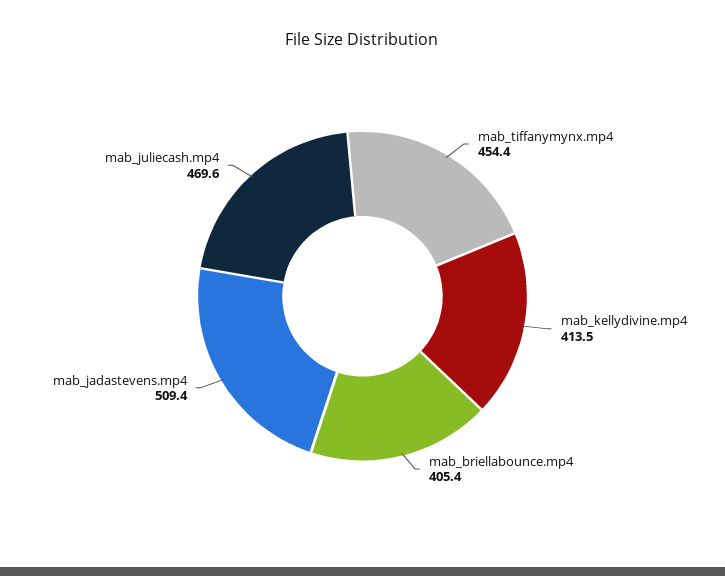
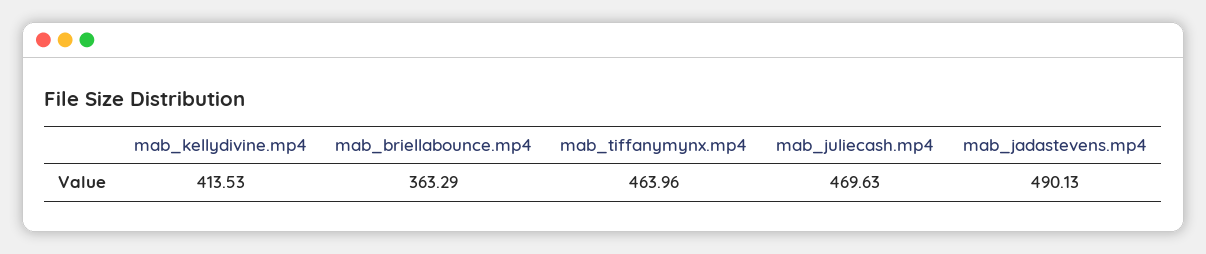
  {
-   "mab_tiffanymynx.mp4": 454.4,
+   "mab_tiffanymynx.mp4": 463.96,
    "mab_kellydivine.mp4": 413.53,
-   "mab_briellabounce.mp4": 405.4,
+   "mab_briellabounce.mp4": 363.29,
-   "mab_jadastevens.mp4": 509.4,
+   "mab_jadastevens.mp4": 490.13,
    "mab_juliecash.mp4": 469.63
  }

